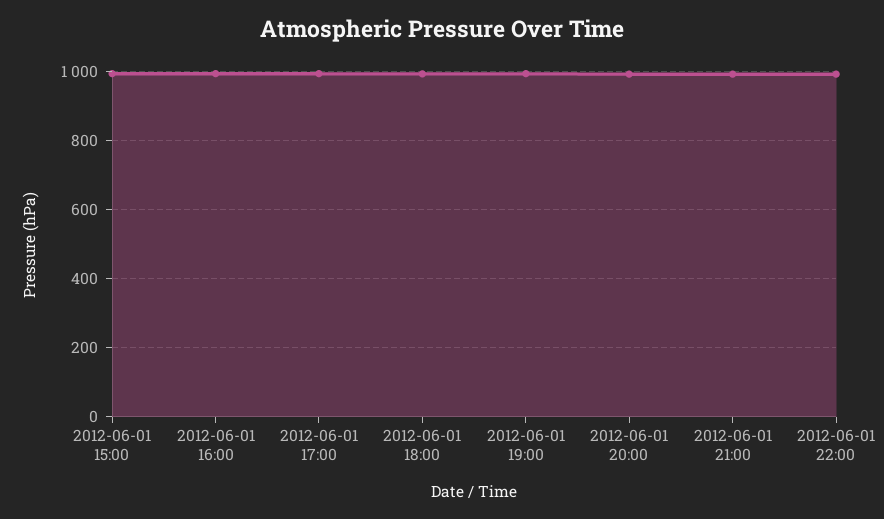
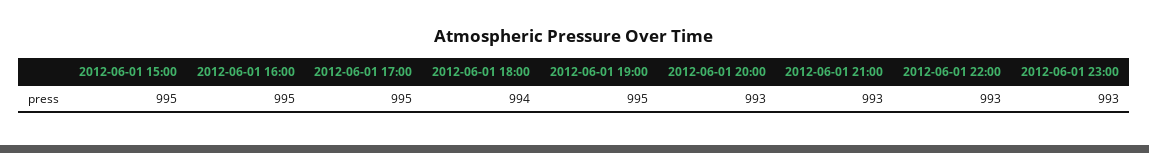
  {
    "2012-06-01 15:00": 995,
    "2012-06-01 16:00": 995,
    "2012-06-01 17:00": 995,
    "2012-06-01 18:00": 994,
    "2012-06-01 19:00": 995,
    "2012-06-01 20:00": 993,
    "2012-06-01 21:00": 993,
-   "2012-06-01 22:00": 993
+   "2012-06-01 22:00": 993,
+   "2012-06-01 23:00": 993
  }

